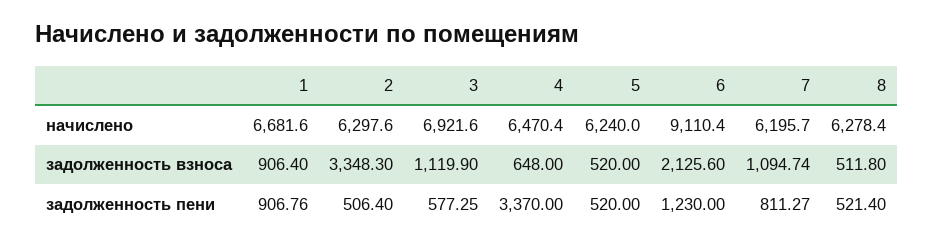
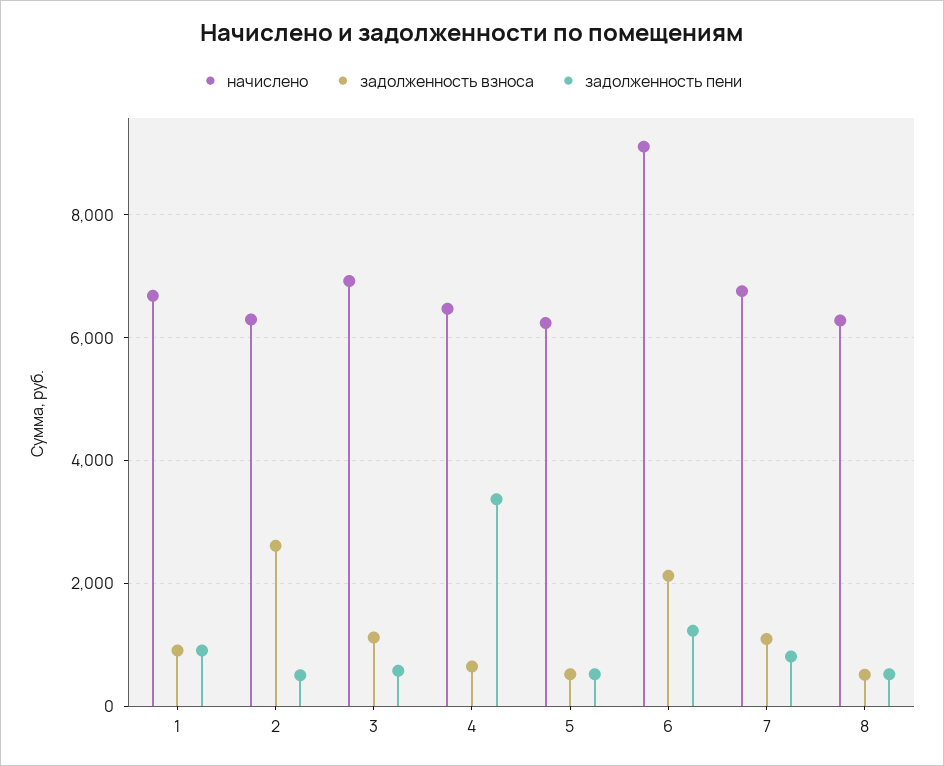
  {
    "начислено": {
      "1": 6681.6,
      "2": 6297.6,
      "3": 6921.6,
      "4": 6470.4,
      "5": 6240,
      "6": 9110.4,
-     "7": 6195.7,
+     "7": 6800,
      "8": 6278.4
    },
    "задолженность взноса": {
      "1": 906.4,
-     "2": 3348.3,
+     "2": 2600,
      "3": 1119.9,
      "4": 648,
      "5": 520,
      "6": 2125.6,
      "7": 1094.74,
      "8": 511.8
    },
    "задолженность пени": {
      "1": 906.76,
      "2": 506.4,
      "3": 577.25,
      "4": 3370,
      "5": 520,
      "6": 1230,
      "7": 811.27,
      "8": 521.4
    }
  }

